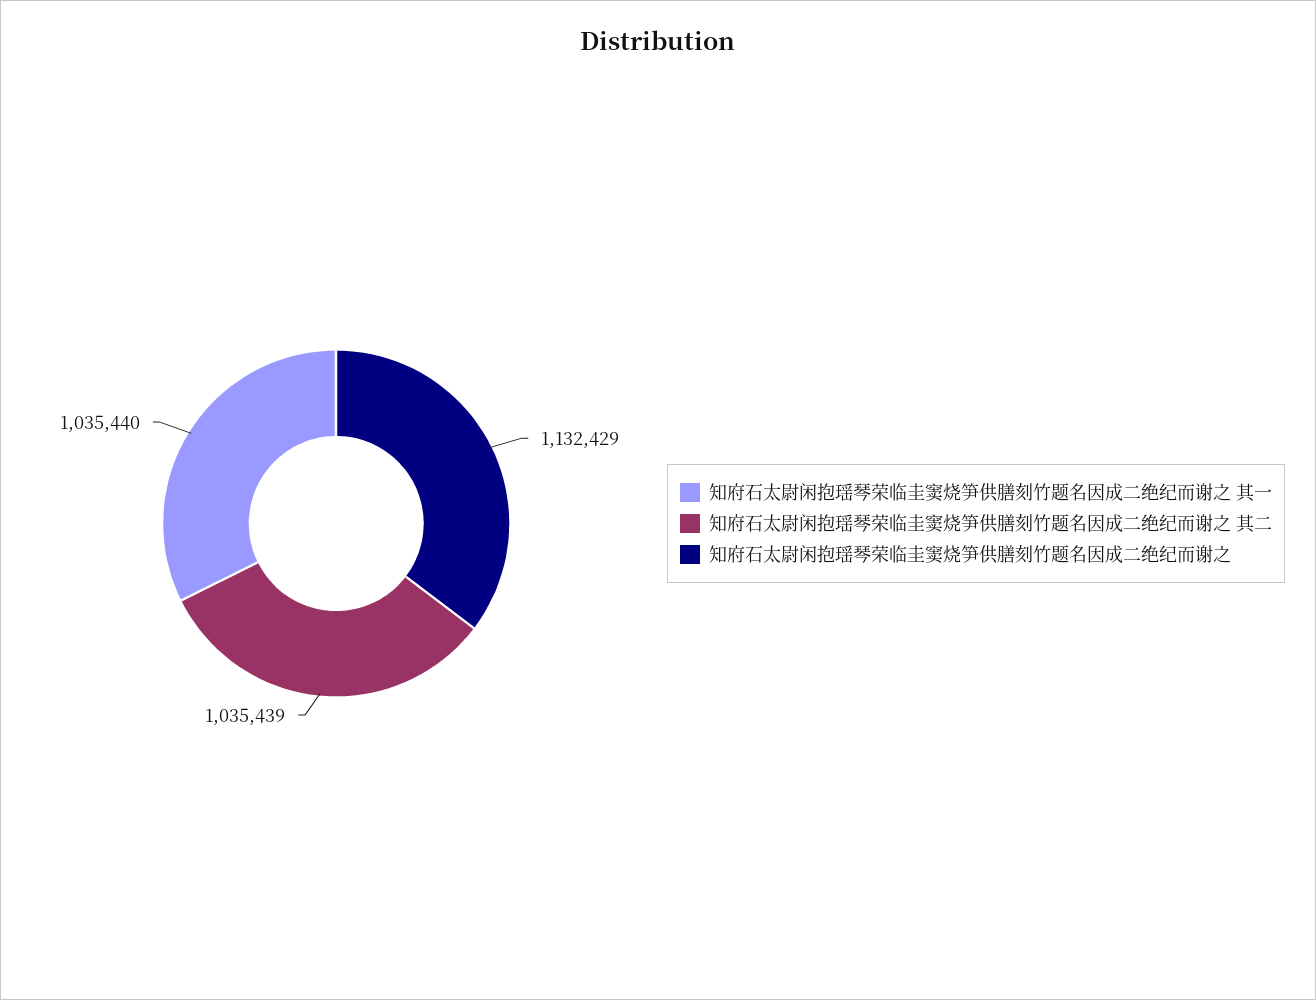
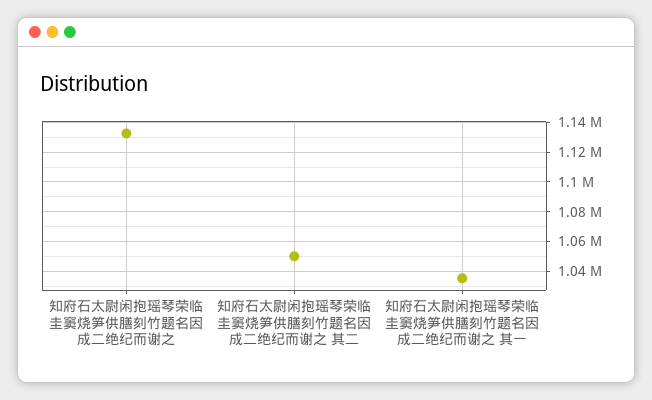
  {
    "知府石太尉闲抱瑶琴荣临圭窦烧笋供膳刻竹题名因成二绝纪而谢之 其一": 1035440,
-   "知府石太尉闲抱瑶琴荣临圭窦烧笋供膳刻竹题名因成二绝纪而谢之 其二": 1035439,
+   "知府石太尉闲抱瑶琴荣临圭窦烧笋供膳刻竹题名因成二绝纪而谢之 其二": 1050000,
    "知府石太尉闲抱瑶琴荣临圭窦烧笋供膳刻竹题名因成二绝纪而谢之": 1132429
  }

